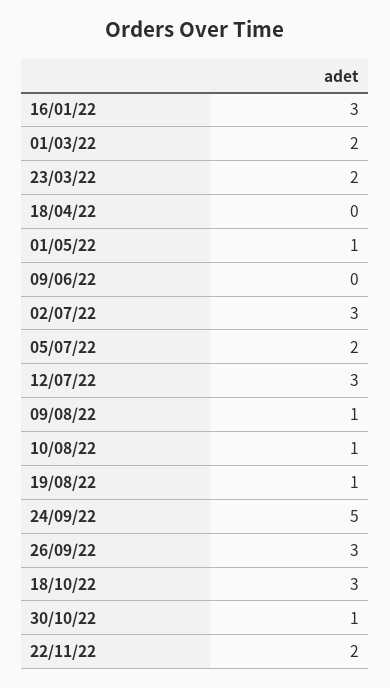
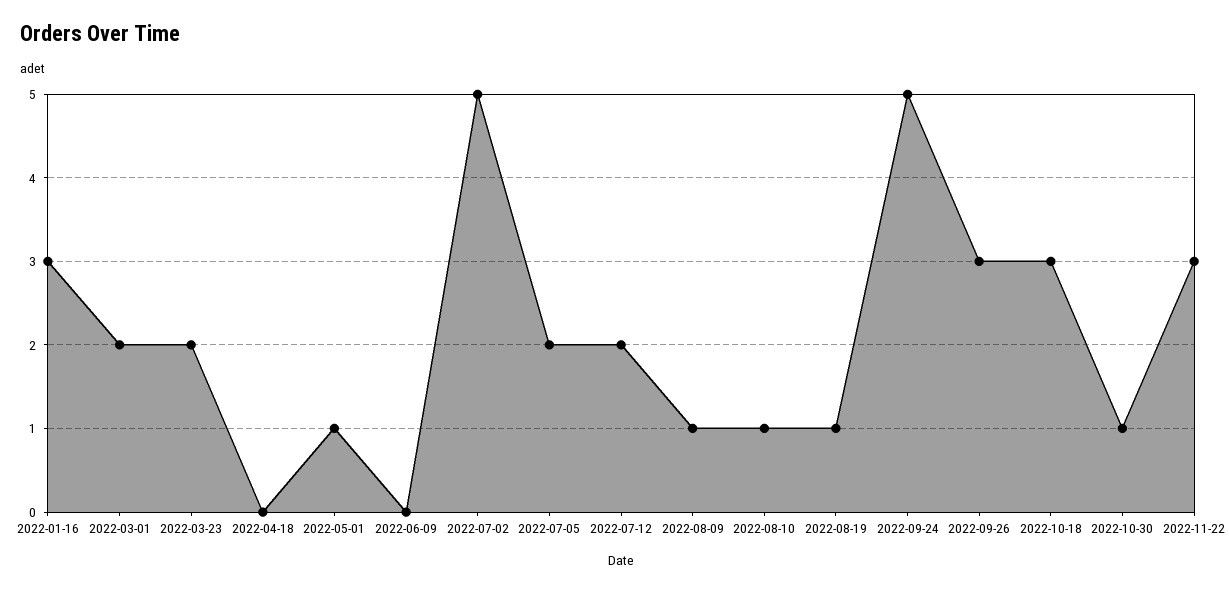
  {
    "16/01/22": 3,
    "01/03/22": 2,
    "23/03/22": 2,
    "18/04/22": 0,
    "01/05/22": 1,
    "09/06/22": 0,
-   "02/07/22": 3,
+   "02/07/22": 5,
    "05/07/22": 2,
-   "12/07/22": 3,
+   "12/07/22": 2,
    "09/08/22": 1,
    "10/08/22": 1,
    "19/08/22": 1,
    "24/09/22": 5,
    "26/09/22": 3,
    "18/10/22": 3,
    "30/10/22": 1,
-   "22/11/22": 2
+   "22/11/22": 3
  }

